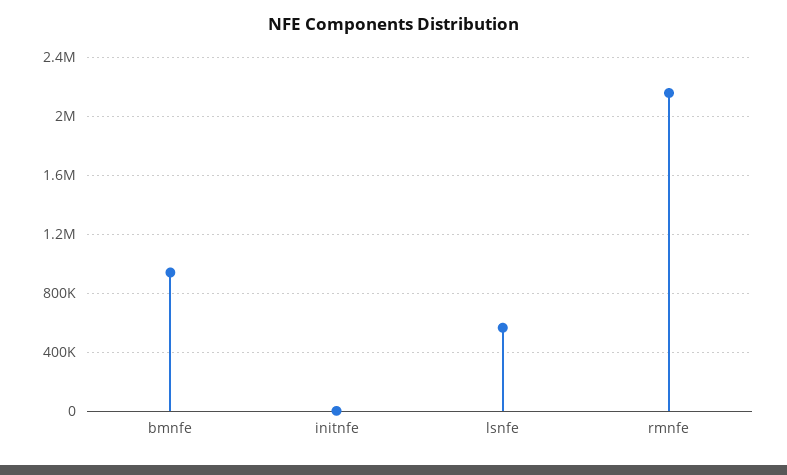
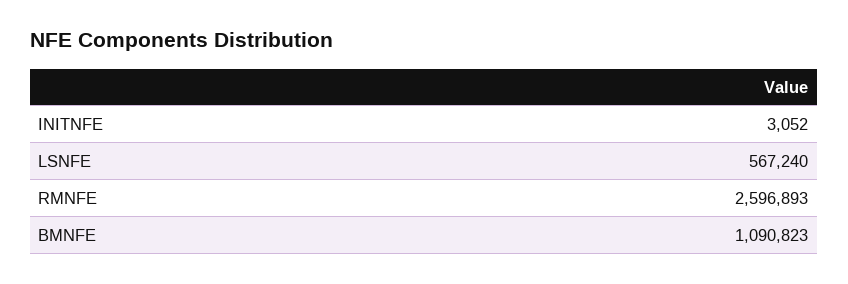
  {
-   "bmnfe": 950000,
+   "bmnfe": 1090823,
    "initnfe": 3052,
    "lsnfe": 567240,
-   "rmnfe": 2150000
+   "rmnfe": 2596893
  }

